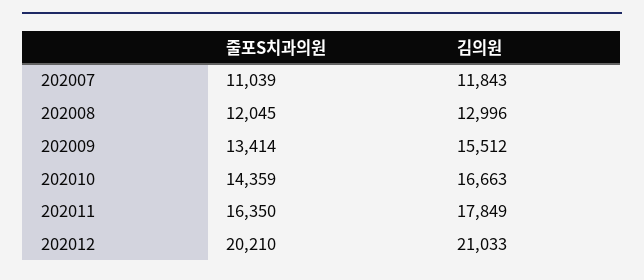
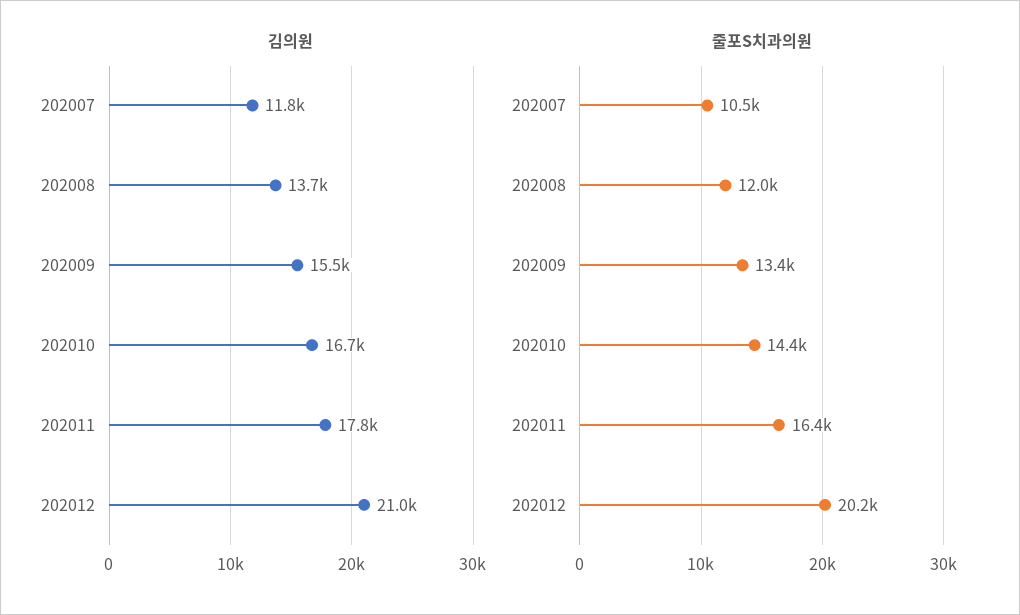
  {
    "줄포S치과의원": {
-     "202007": 11039,
+     "202007": 10500,
      "202008": 12045,
      "202009": 13414,
      "202010": 14359,
      "202011": 16350,
      "202012": 20210
    },
    "김의원": {
      "202007": 11843,
-     "202008": 12996,
+     "202008": 13700,
      "202009": 15512,
      "202010": 16663,
      "202011": 17849,
      "202012": 21033
    }
  }

